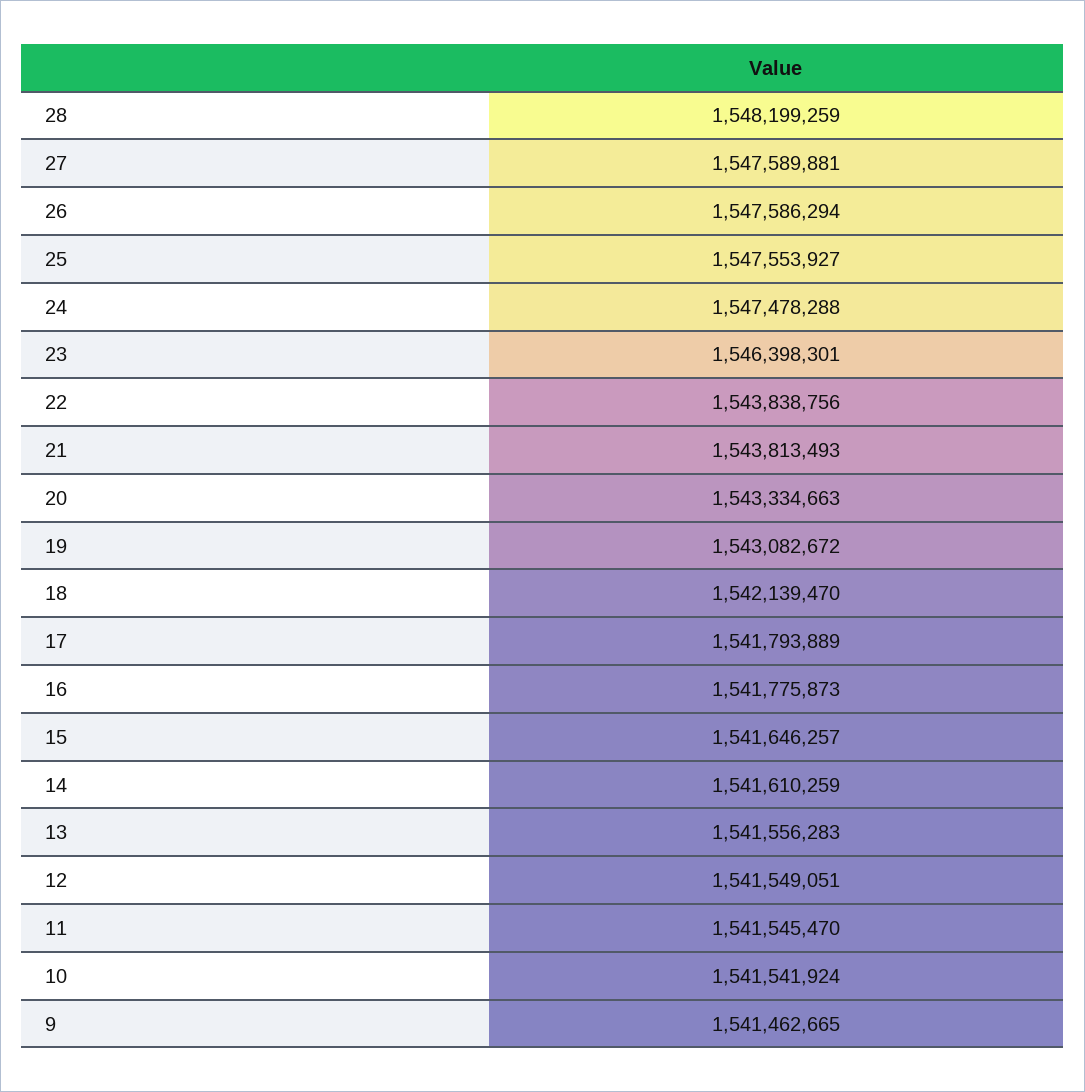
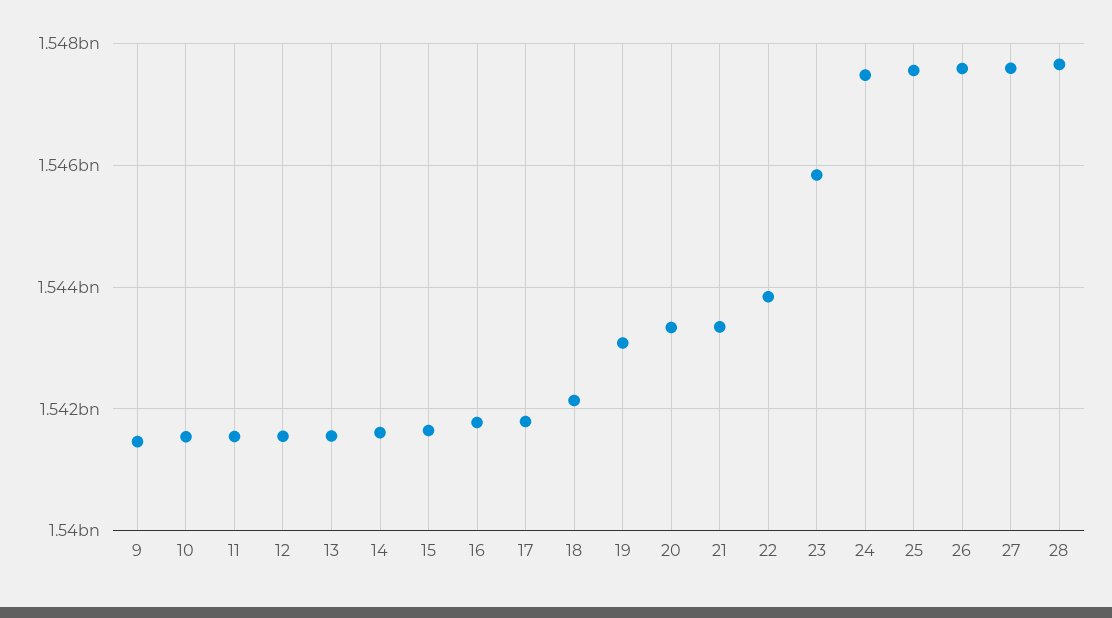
  {
-   "28": 1548199259,
+   "28": 1547600000,
    "27": 1547589881,
    "26": 1547586294,
    "25": 1547553927,
    "24": 1547478288,
-   "23": 1546398301,
+   "23": 1545800000,
    "22": 1543838756,
-   "21": 1543813493,
+   "21": 1543400000,
    "20": 1543334663,
    "19": 1543082672,
    "18": 1542139470,
    "17": 1541793889,
    "16": 1541775873,
    "15": 1541646257,
    "14": 1541610259,
    "13": 1541556283,
    "12": 1541549051,
    "11": 1541545470,
    "10": 1541541924,
    "9": 1541462665
  }

